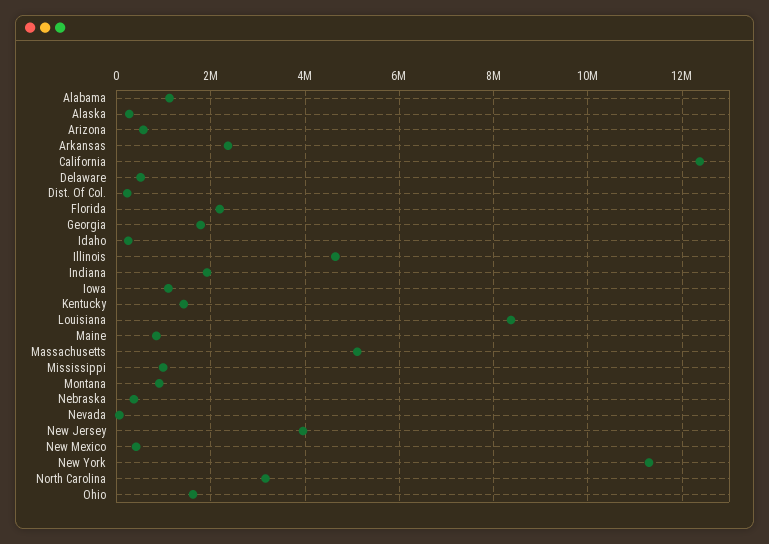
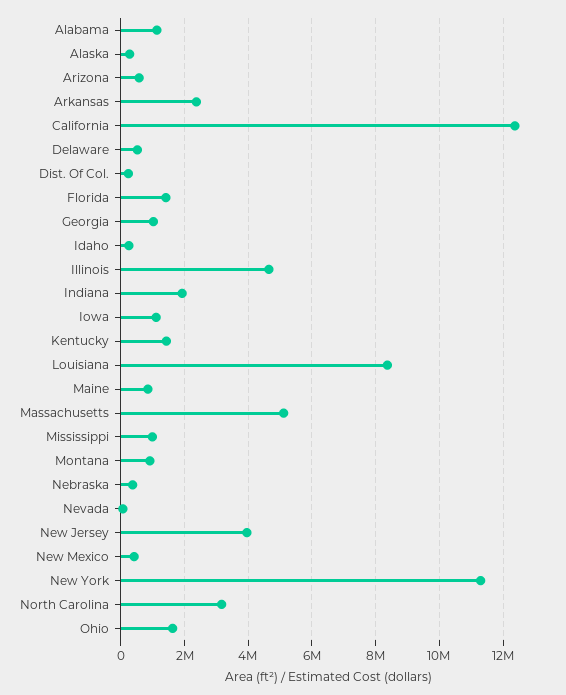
  {
    "Alabama": 1200000,
    "Alaska": 200000,
    "Arizona": 600000,
    "Arkansas": 2400000,
    "California": 12400000,
    "Delaware": 600000,
    "Dist. Of Col.": 200000,
-   "Florida": 2200000,
+   "Florida": 1400000,
-   "Georgia": 1800000,
+   "Georgia": 1000000,
    "Idaho": 200000,
    "Illinois": 4600000,
    "Indiana": 2000000,
    "Iowa": 1200000,
    "Kentucky": 1400000,
    "Louisiana": 8400000,
    "Maine": 800000,
    "Massachusetts": 5200000,
    "Mississippi": 1000000,
    "Montana": 1000000,
    "Nebraska": 400000,
    "Nevada": 0,
    "New Jersey": 4000000,
    "New Mexico": 400000,
    "New York": 11200000,
    "North Carolina": 3200000,
    "Ohio": 1600000
  }

